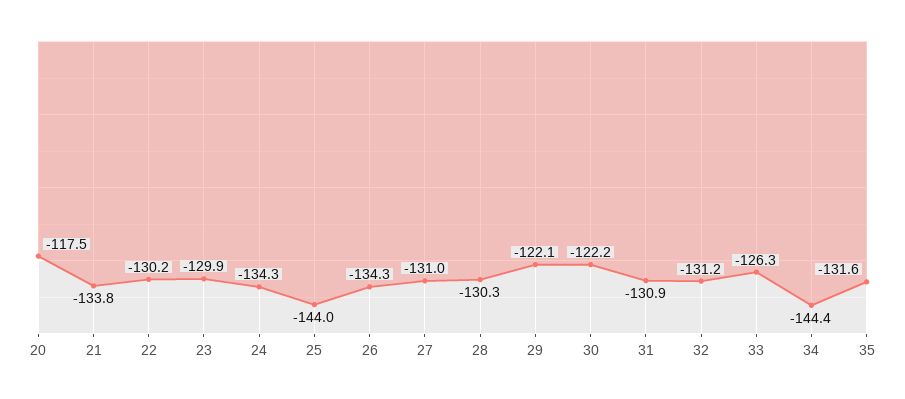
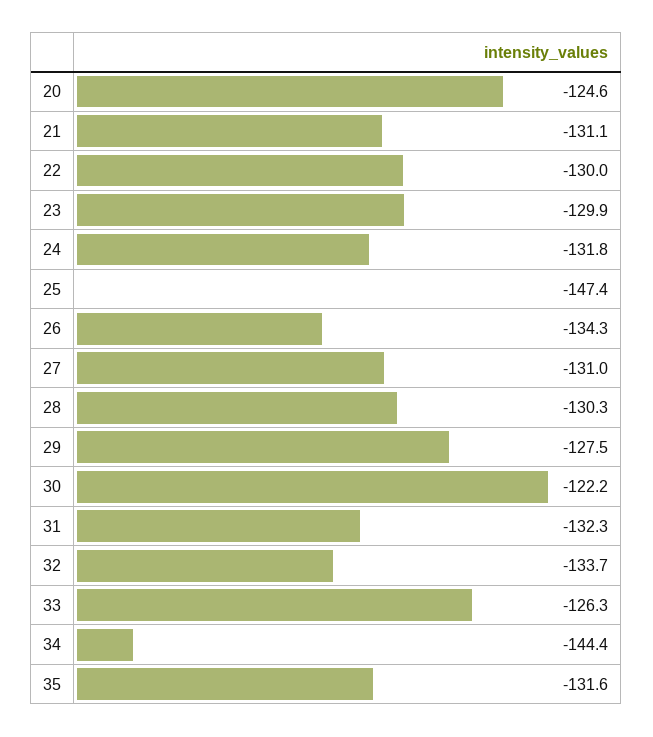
  {
-   "20": -117.5,
+   "20": -124.6,
-   "21": -133.8,
+   "21": -131.1,
-   "22": -130.2,
+   "22": -130,
    "23": -129.9,
-   "24": -134.3,
+   "24": -131.8,
-   "25": -144,
+   "25": -147.4,
    "26": -134.3,
    "27": -131,
    "28": -130.3,
-   "29": -122.1,
+   "29": -127.5,
    "30": -122.2,
-   "31": -130.9,
+   "31": -132.3,
-   "32": -131.2,
+   "32": -133.7,
    "33": -126.3,
    "34": -144.4,
    "35": -131.6
  }

